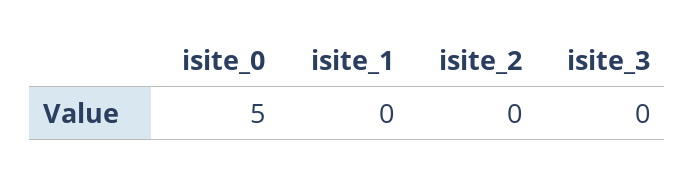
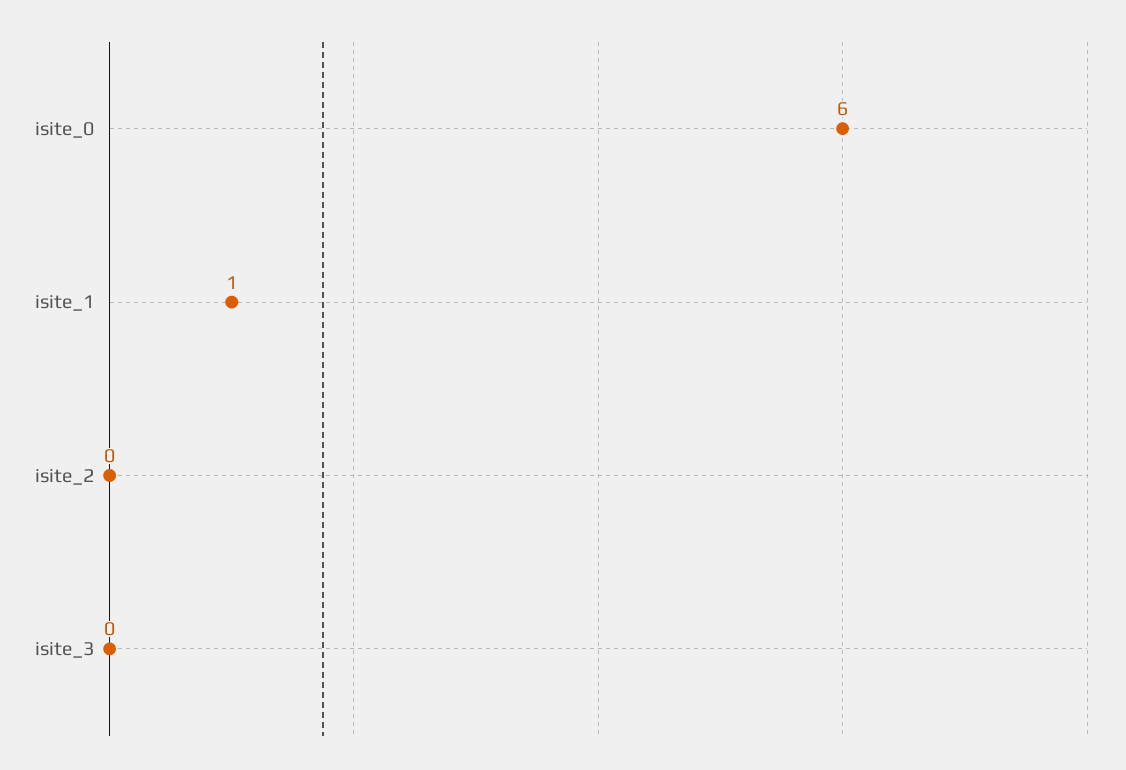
  {
-   "isite_0": 5,
+   "isite_0": 6,
-   "isite_1": 0,
+   "isite_1": 1,
    "isite_2": 0,
    "isite_3": 0
  }

